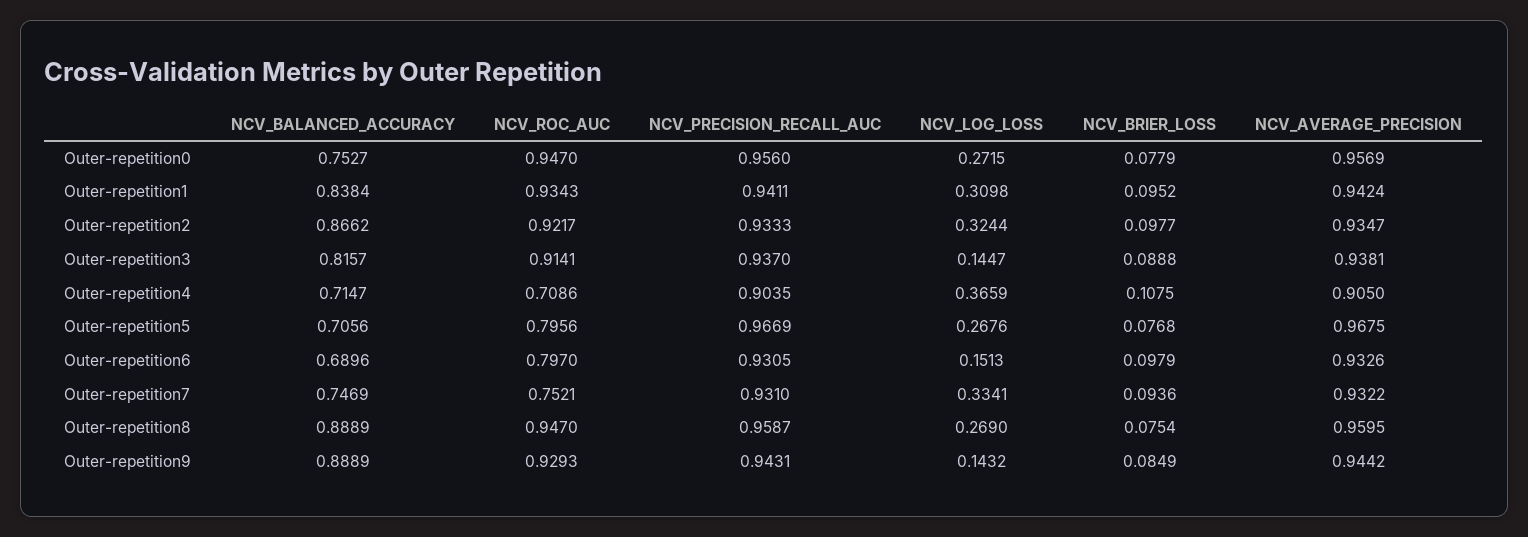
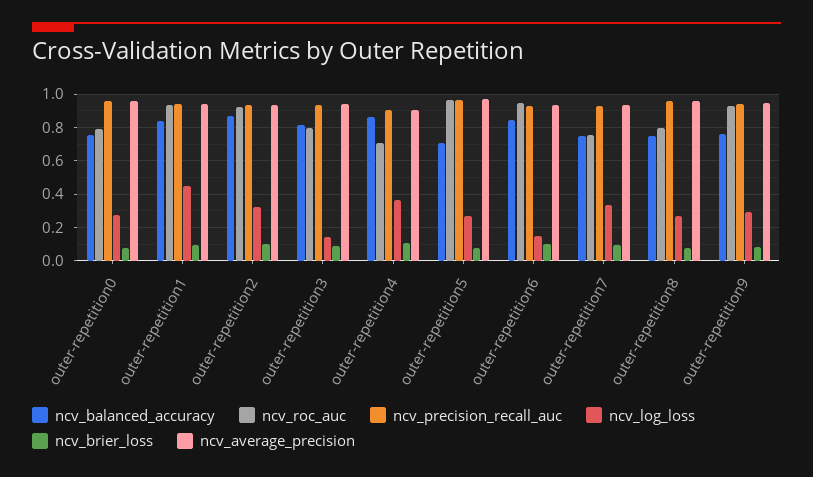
  {
    "NCV_BALANCED_ACCURACY": {
      "Outer-repetition0": 0.7527,
      "Outer-repetition1": 0.8384,
      "Outer-repetition2": 0.8662,
      "Outer-repetition3": 0.8157,
-     "Outer-repetition4": 0.7147,
+     "Outer-repetition4": 0.85,
      "Outer-repetition5": 0.7056,
-     "Outer-repetition6": 0.6896,
+     "Outer-repetition6": 0.85,
      "Outer-repetition7": 0.7469,
-     "Outer-repetition8": 0.8889,
+     "Outer-repetition8": 0.75,
-     "Outer-repetition9": 0.8889
+     "Outer-repetition9": 0.75
    },
    "NCV_ROC_AUC": {
-     "Outer-repetition0": 0.947,
+     "Outer-repetition0": 0.8,
      "Outer-repetition1": 0.9343,
      "Outer-repetition2": 0.9217,
-     "Outer-repetition3": 0.9141,
+     "Outer-repetition3": 0.8,
      "Outer-repetition4": 0.7086,
-     "Outer-repetition5": 0.7956,
+     "Outer-repetition5": 0.95,
-     "Outer-repetition6": 0.797,
+     "Outer-repetition6": 0.95,
      "Outer-repetition7": 0.7521,
-     "Outer-repetition8": 0.947,
+     "Outer-repetition8": 0.8,
      "Outer-repetition9": 0.9293
    },
    "NCV_PRECISION_RECALL_AUC": {
      "Outer-repetition0": 0.956,
      "Outer-repetition1": 0.9411,
      "Outer-repetition2": 0.9333,
      "Outer-repetition3": 0.937,
      "Outer-repetition4": 0.9035,
      "Outer-repetition5": 0.9669,
      "Outer-repetition6": 0.9305,
      "Outer-repetition7": 0.931,
      "Outer-repetition8": 0.9587,
      "Outer-repetition9": 0.9431
    },
    "NCV_LOG_LOSS": {
      "Outer-repetition0": 0.2715,
-     "Outer-repetition1": 0.3098,
+     "Outer-repetition1": 0.45,
      "Outer-repetition2": 0.3244,
      "Outer-repetition3": 0.1447,
      "Outer-repetition4": 0.3659,
      "Outer-repetition5": 0.2676,
      "Outer-repetition6": 0.1513,
      "Outer-repetition7": 0.3341,
      "Outer-repetition8": 0.269,
-     "Outer-repetition9": 0.1432
+     "Outer-repetition9": 0.3
    },
    "NCV_BRIER_LOSS": {
      "Outer-repetition0": 0.0779,
      "Outer-repetition1": 0.0952,
      "Outer-repetition2": 0.0977,
      "Outer-repetition3": 0.0888,
      "Outer-repetition4": 0.1075,
      "Outer-repetition5": 0.0768,
      "Outer-repetition6": 0.0979,
      "Outer-repetition7": 0.0936,
      "Outer-repetition8": 0.0754,
      "Outer-repetition9": 0.0849
    },
    "NCV_AVERAGE_PRECISION": {
      "Outer-repetition0": 0.9569,
      "Outer-repetition1": 0.9424,
      "Outer-repetition2": 0.9347,
      "Outer-repetition3": 0.9381,
      "Outer-repetition4": 0.905,
      "Outer-repetition5": 0.9675,
      "Outer-repetition6": 0.9326,
      "Outer-repetition7": 0.9322,
      "Outer-repetition8": 0.9595,
      "Outer-repetition9": 0.9442
    }
  }

